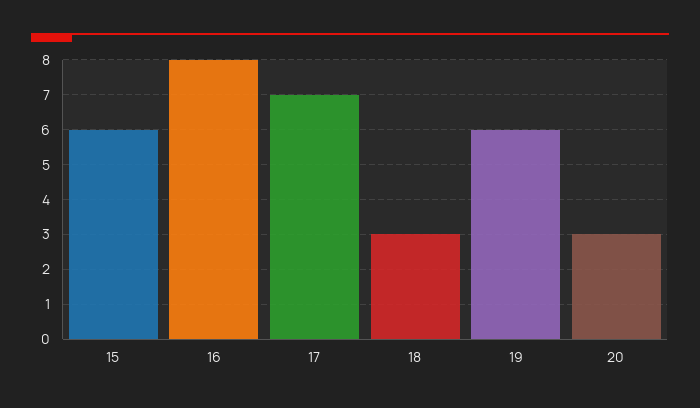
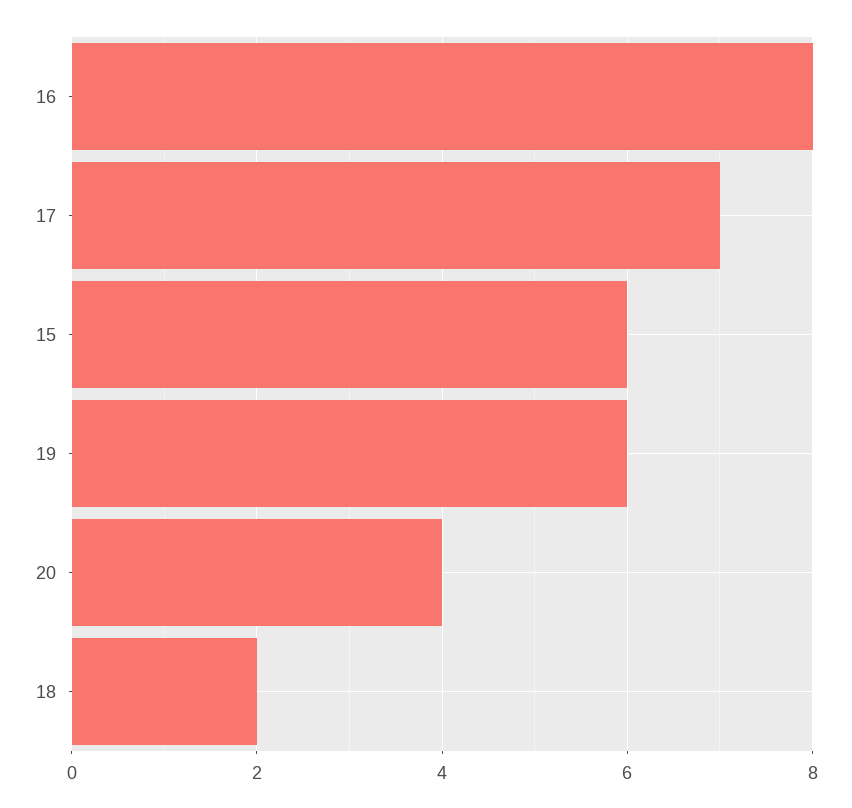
  {
    "15": 6,
    "16": 8,
    "17": 7,
-   "18": 3,
+   "18": 2,
    "19": 6,
-   "20": 3
+   "20": 4
  }

